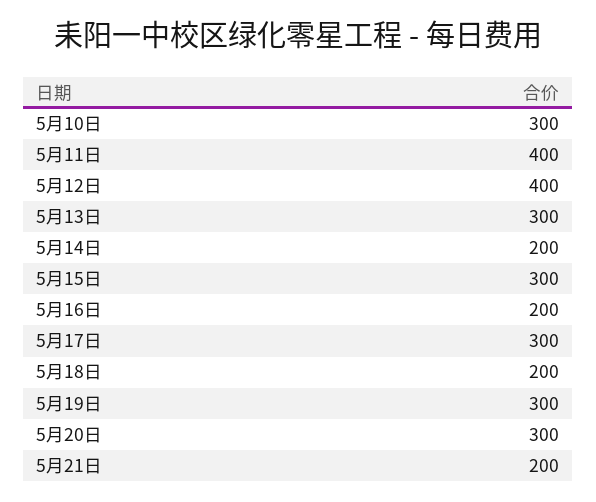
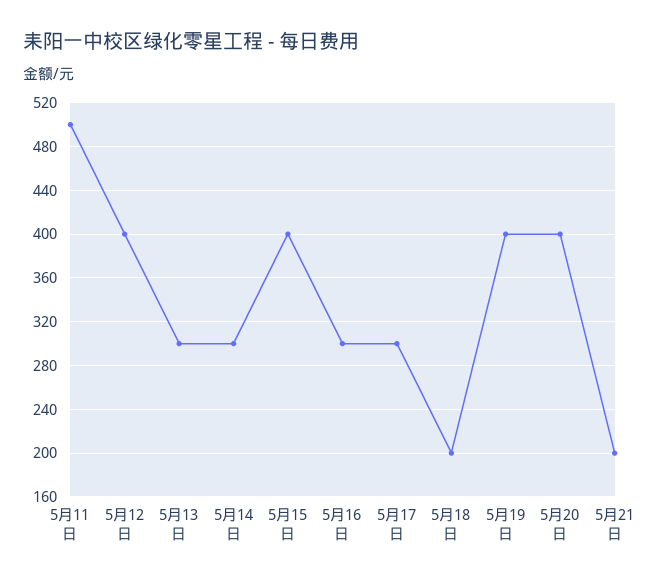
  {
-   "5月10日": 300,
-   "5月11日": 400,
+   "5月11日": 500,
    "5月12日": 400,
    "5月13日": 300,
-   "5月14日": 200,
+   "5月14日": 300,
-   "5月15日": 300,
+   "5月15日": 400,
-   "5月16日": 200,
+   "5月16日": 300,
    "5月17日": 300,
    "5月18日": 200,
-   "5月19日": 300,
+   "5月19日": 400,
-   "5月20日": 300,
+   "5月20日": 400,
    "5月21日": 200
  }

